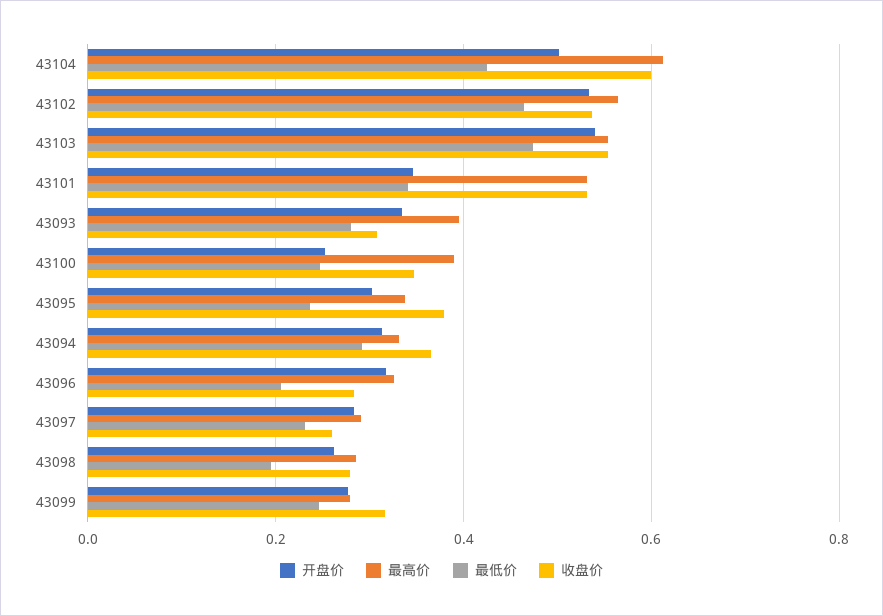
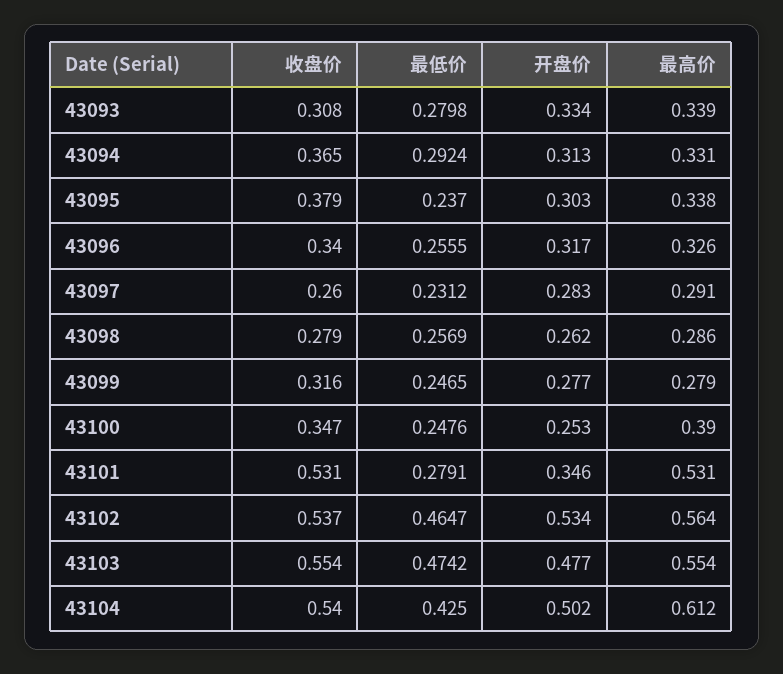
  {
    "开盘价": {
      "43104": 0.502,
      "43102": 0.534,
-     "43103": 0.54,
+     "43103": 0.477,
      "43101": 0.346,
      "43093": 0.334,
      "43100": 0.253,
      "43095": 0.303,
      "43094": 0.313,
      "43096": 0.317,
      "43097": 0.283,
      "43098": 0.262,
      "43099": 0.277
    },
    "最高价": {
      "43104": 0.612,
      "43102": 0.564,
      "43103": 0.554,
      "43101": 0.531,
-     "43093": 0.4,
+     "43093": 0.339,
      "43100": 0.39,
      "43095": 0.338,
      "43094": 0.331,
      "43096": 0.326,
      "43097": 0.291,
      "43098": 0.286,
      "43099": 0.279
    },
    "最低价": {
      "43104": 0.425,
      "43102": 0.4647,
      "43103": 0.4742,
-     "43101": 0.34,
+     "43101": 0.2791,
      "43093": 0.2798,
      "43100": 0.2476,
      "43095": 0.237,
      "43094": 0.2924,
-     "43096": 0.2,
+     "43096": 0.2555,
      "43097": 0.2312,
-     "43098": 0.2,
+     "43098": 0.2569,
      "43099": 0.2465
    },
    "收盘价": {
-     "43104": 0.6,
+     "43104": 0.54,
      "43102": 0.537,
      "43103": 0.554,
      "43101": 0.531,
      "43093": 0.308,
      "43100": 0.347,
      "43095": 0.379,
      "43094": 0.365,
-     "43096": 0.28,
+     "43096": 0.34,
      "43097": 0.26,
      "43098": 0.279,
      "43099": 0.316
    }
  }

